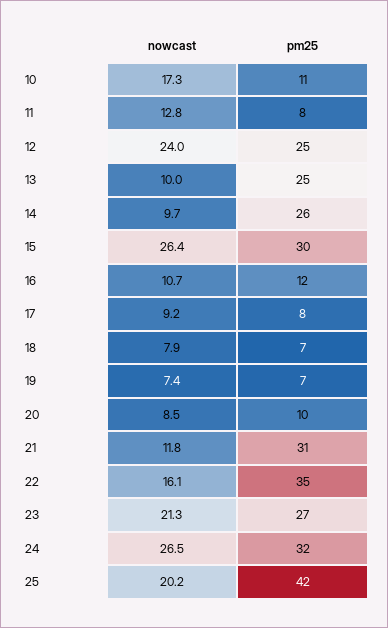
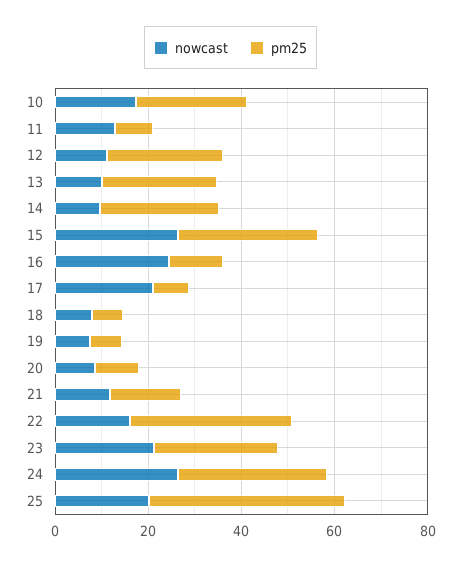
  {
    "nowcast": {
      "10": 17.3,
      "11": 12.8,
-     "12": 24,
+     "12": 10,
      "13": 10,
      "14": 9.7,
      "15": 26.4,
-     "16": 10.7,
+     "16": 25,
-     "17": 9.2,
+     "17": 20,
      "18": 7.9,
      "19": 7.4,
      "20": 8.5,
      "21": 11.8,
      "22": 16.1,
      "23": 21.3,
      "24": 26.5,
      "25": 20.2
    },
    "pm25": {
-     "10": 11,
+     "10": 25,
      "11": 8,
      "12": 25,
      "13": 25,
      "14": 26,
      "15": 30,
      "16": 12,
      "17": 8,
      "18": 7,
      "19": 7,
      "20": 10,
-     "21": 31,
+     "21": 15,
      "22": 35,
      "23": 27,
      "24": 32,
      "25": 42
    }
  }

